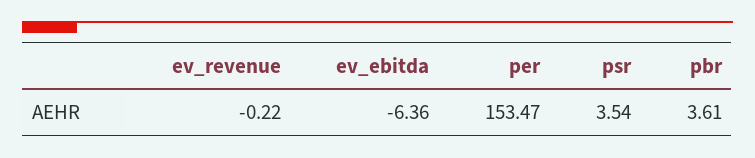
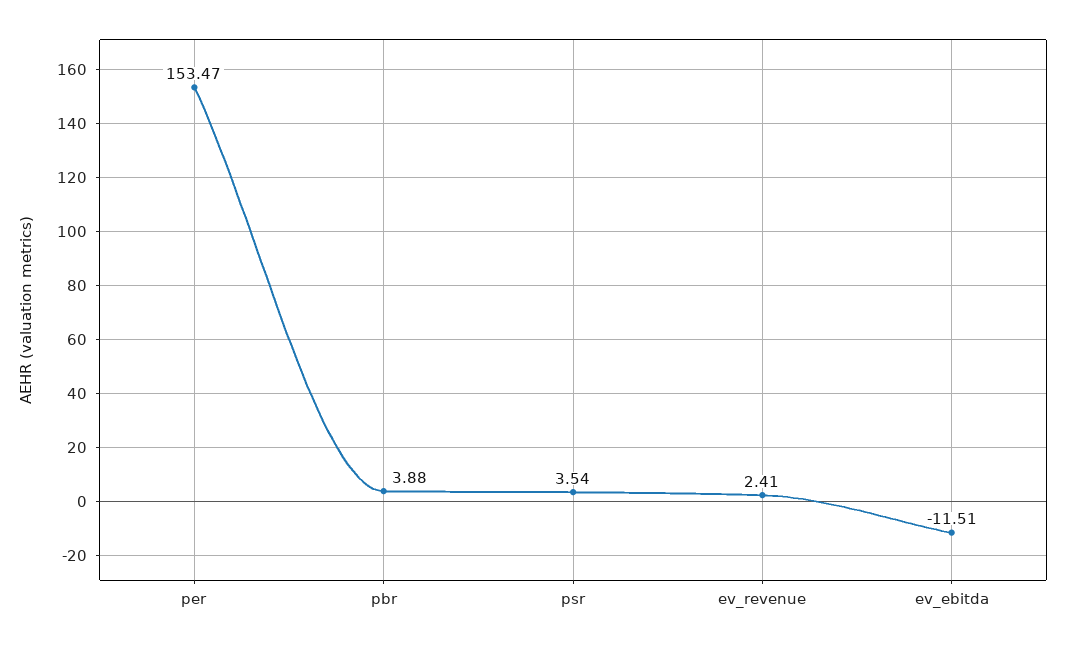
  {
-   "ev_revenue": -0.22,
+   "ev_revenue": 2.41,
-   "ev_ebitda": -6.36,
+   "ev_ebitda": -11.51,
    "per": 153.47,
    "psr": 3.54,
-   "pbr": 3.61
+   "pbr": 3.88
  }

